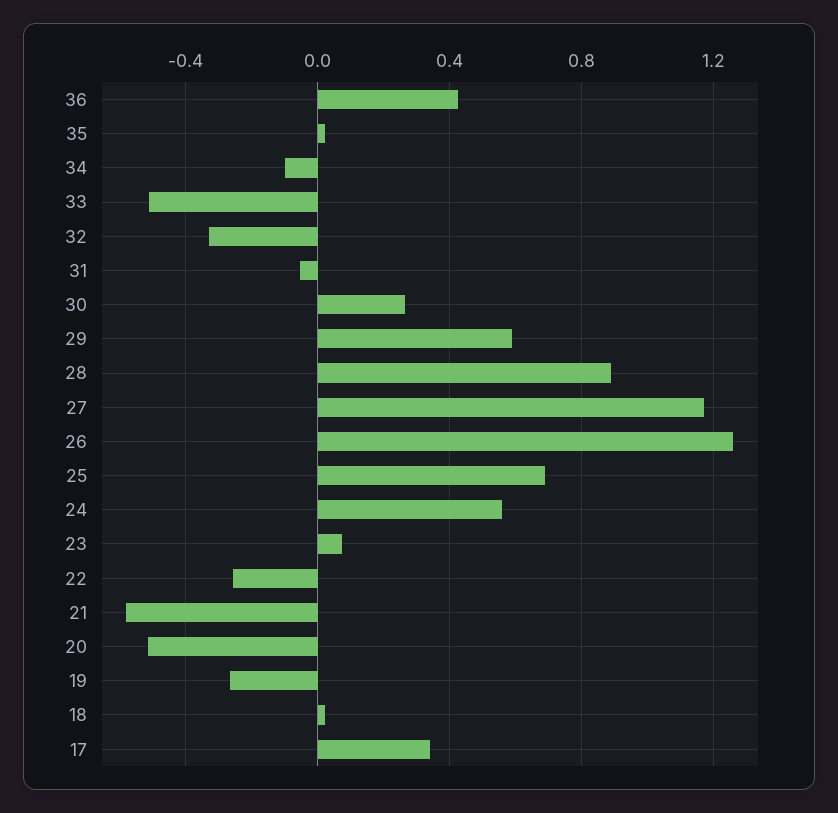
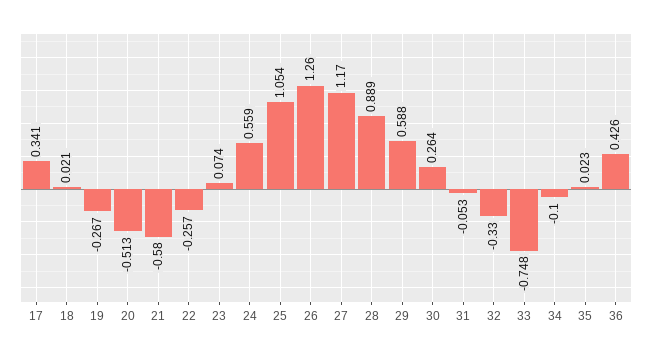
  {
    "36": 0.426,
    "35": 0.023,
    "34": -0.1,
-   "33": -0.5,
+   "33": -0.748,
    "32": -0.33,
    "31": -0.053,
    "30": 0.264,
    "29": 0.588,
    "28": 0.889,
    "27": 1.17,
    "26": 1.26,
-   "25": 0.7,
+   "25": 1.054,
    "24": 0.559,
    "23": 0.074,
    "22": -0.257,
    "21": -0.58,
    "20": -0.513,
    "19": -0.267,
    "18": 0.021,
    "17": 0.341
  }

